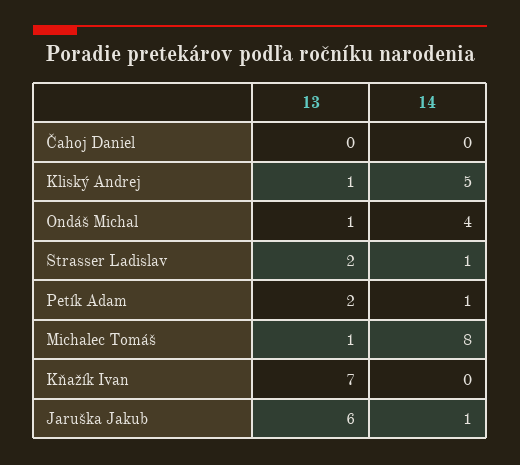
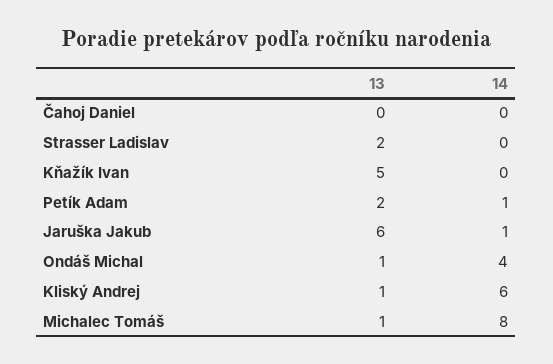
  {
    "13": {
      "Čahoj Daniel": 0,
      "Kliský Andrej": 1,
      "Ondáš Michal": 1,
      "Strasser Ladislav": 2,
      "Petík Adam": 2,
      "Michalec Tomáš": 1,
-     "Kňažík Ivan": 7,
+     "Kňažík Ivan": 5,
      "Jaruška Jakub": 6
    },
    "14": {
      "Čahoj Daniel": 0,
-     "Kliský Andrej": 5,
+     "Kliský Andrej": 6,
      "Ondáš Michal": 4,
-     "Strasser Ladislav": 1,
+     "Strasser Ladislav": 0,
      "Petík Adam": 1,
      "Michalec Tomáš": 8,
      "Kňažík Ivan": 0,
      "Jaruška Jakub": 1
    }
  }

